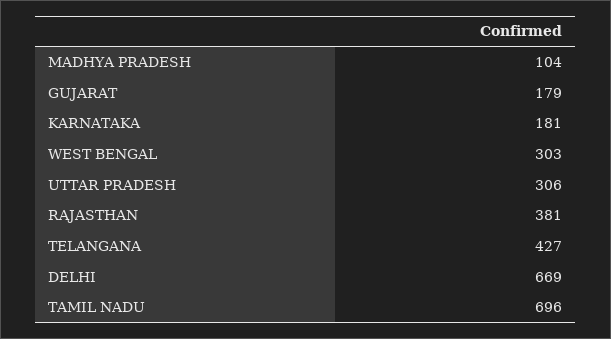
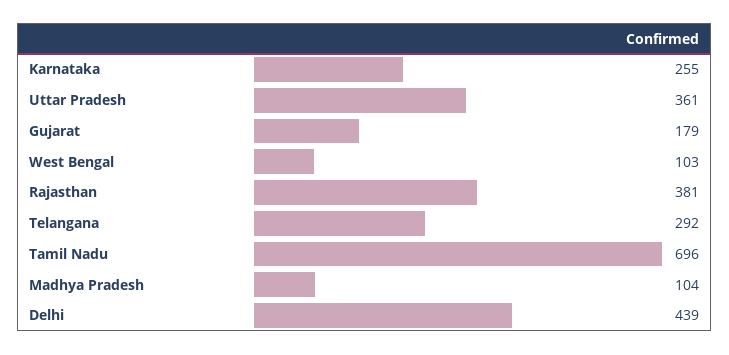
  {
    "MADHYA PRADESH": 104,
    "GUJARAT": 179,
-   "KARNATAKA": 181,
+   "KARNATAKA": 255,
-   "WEST BENGAL": 303,
+   "WEST BENGAL": 103,
-   "UTTAR PRADESH": 306,
+   "UTTAR PRADESH": 361,
    "RAJASTHAN": 381,
-   "TELANGANA": 427,
+   "TELANGANA": 292,
-   "DELHI": 669,
+   "DELHI": 439,
    "TAMIL NADU": 696
  }

